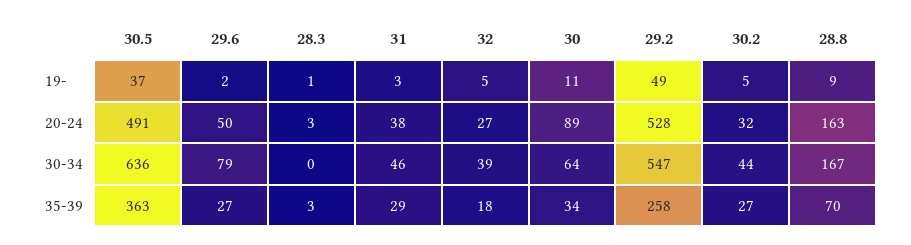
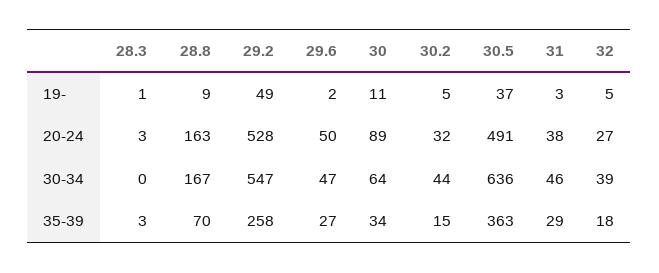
  {
    "30.5": {
      "19-": 37,
      "20-24": 491,
      "30-34": 636,
      "35-39": 363
    },
    "29.6": {
      "19-": 2,
      "20-24": 50,
-     "30-34": 79,
+     "30-34": 47,
      "35-39": 27
    },
    "28.3": {
      "19-": 1,
      "20-24": 3,
      "30-34": 0,
      "35-39": 3
    },
    "31": {
      "19-": 3,
      "20-24": 38,
      "30-34": 46,
      "35-39": 29
    },
    "32": {
      "19-": 5,
      "20-24": 27,
      "30-34": 39,
      "35-39": 18
    },
    "30": {
      "19-": 11,
      "20-24": 89,
      "30-34": 64,
      "35-39": 34
    },
    "29.2": {
      "19-": 49,
      "20-24": 528,
      "30-34": 547,
      "35-39": 258
    },
    "30.2": {
      "19-": 5,
      "20-24": 32,
      "30-34": 44,
-     "35-39": 27
+     "35-39": 15
    },
    "28.8": {
      "19-": 9,
      "20-24": 163,
      "30-34": 167,
      "35-39": 70
    }
  }

